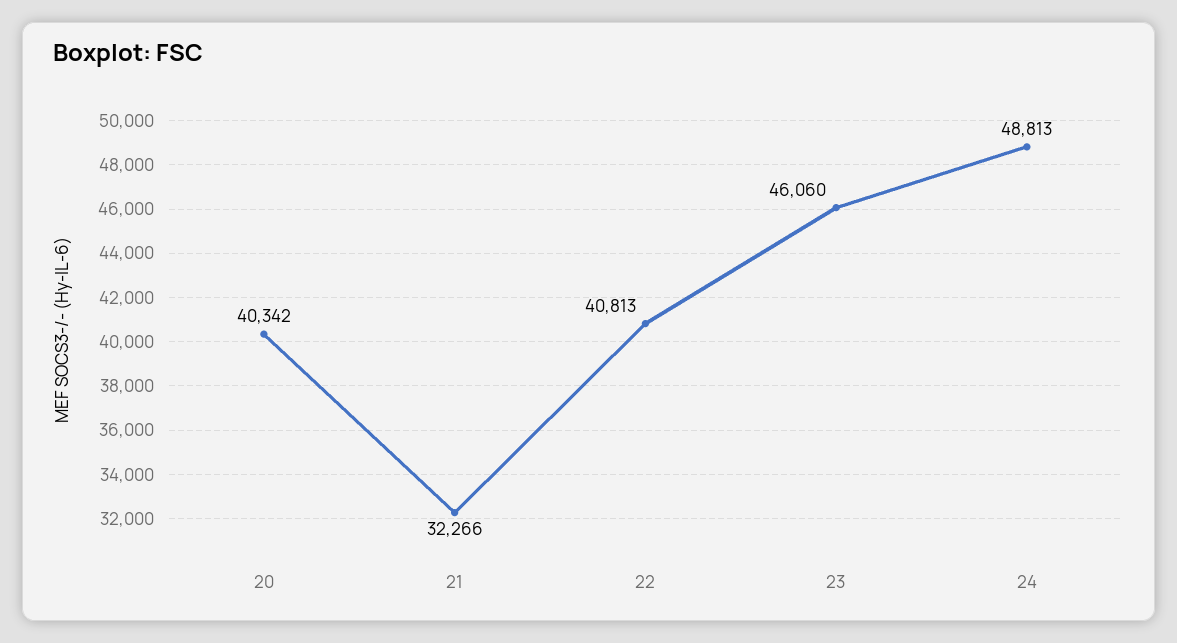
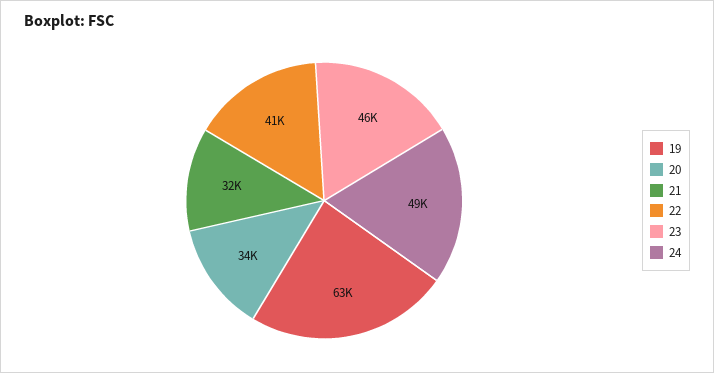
  {
-   "20": 40342,
+   "20": 34000,
    "21": 32266,
    "22": 40813,
    "23": 46060,
-   "24": 48813
+   "24": 48813,
+   "19": 63000
  }

